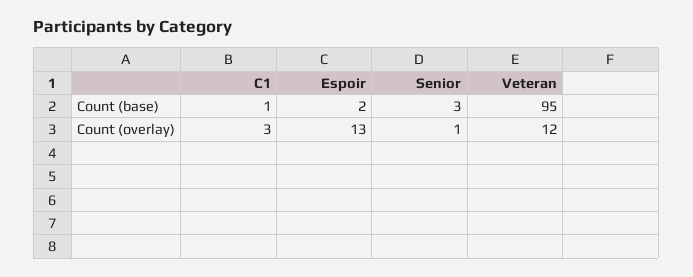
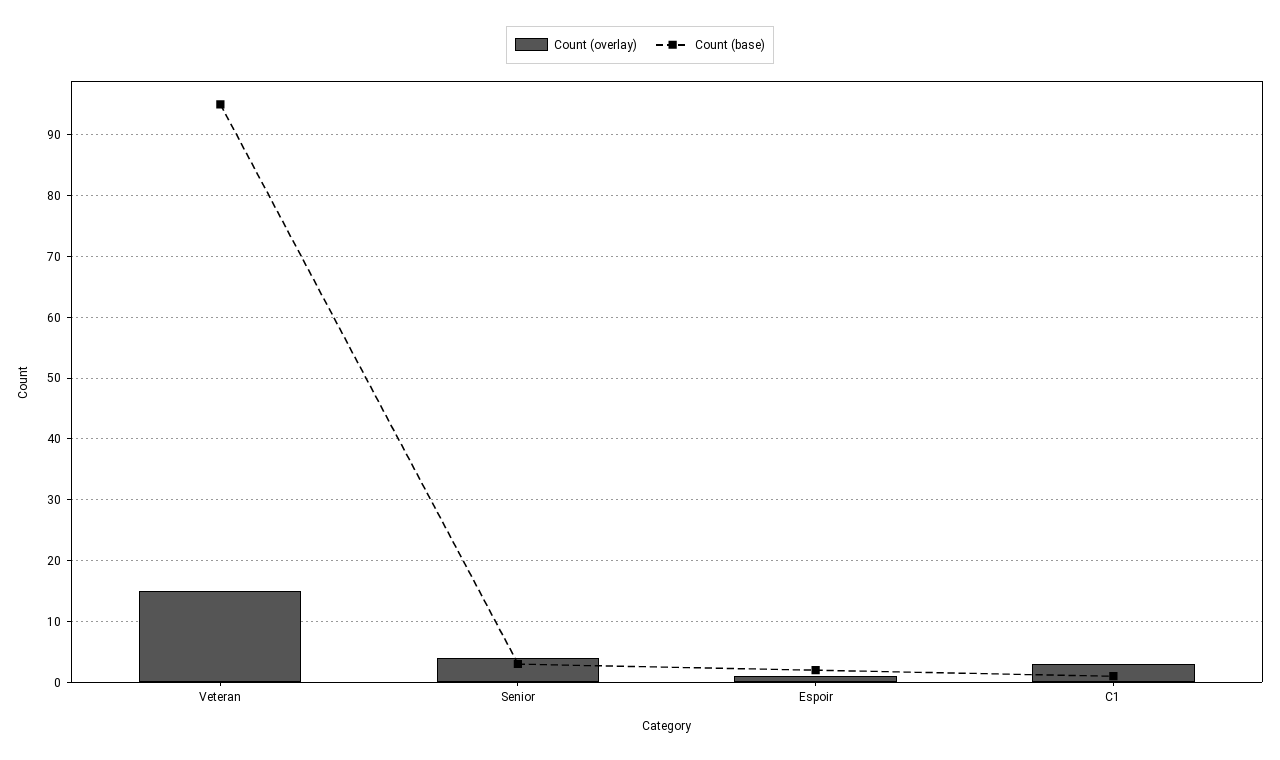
  {
    "Count (base)": {
      "C1": 1,
      "Espoir": 2,
      "Senior": 3,
      "Veteran": 95
    },
    "Count (overlay)": {
      "C1": 3,
-     "Espoir": 13,
+     "Espoir": 1,
-     "Senior": 1,
+     "Senior": 4,
-     "Veteran": 12
+     "Veteran": 15
    }
  }

